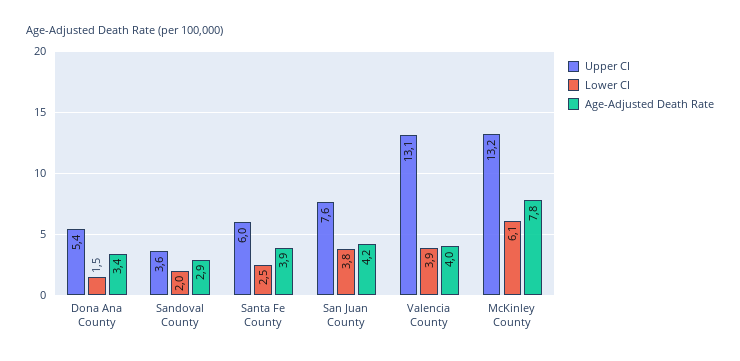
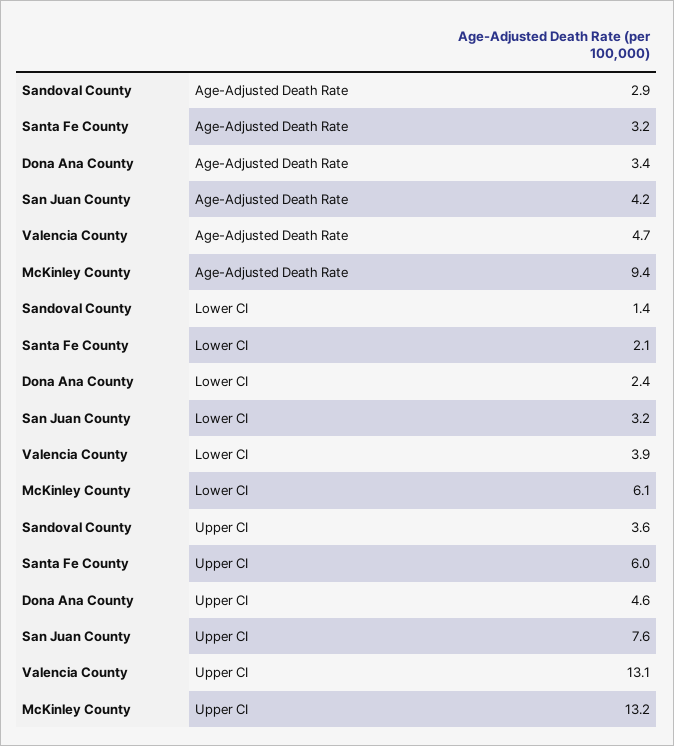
  {
    "Upper CI": {
-     "Dona Ana County": 5.4,
+     "Dona Ana County": 4.6,
      "Sandoval County": 3.6,
      "Santa Fe County": 6,
      "San Juan County": 7.6,
      "Valencia County": 13.1,
      "McKinley County": 13.2
    },
    "Lower CI": {
-     "Dona Ana County": 1.5,
+     "Dona Ana County": 2.4,
-     "Sandoval County": 2,
+     "Sandoval County": 1.4,
-     "Santa Fe County": 2.5,
+     "Santa Fe County": 2.1,
-     "San Juan County": 3.8,
+     "San Juan County": 3.2,
      "Valencia County": 3.9,
      "McKinley County": 6.1
    },
    "Age-Adjusted Death Rate": {
      "Dona Ana County": 3.4,
      "Sandoval County": 2.9,
-     "Santa Fe County": 3.9,
+     "Santa Fe County": 3.2,
      "San Juan County": 4.2,
-     "Valencia County": 4,
+     "Valencia County": 4.7,
-     "McKinley County": 7.8
+     "McKinley County": 9.4
    }
  }

